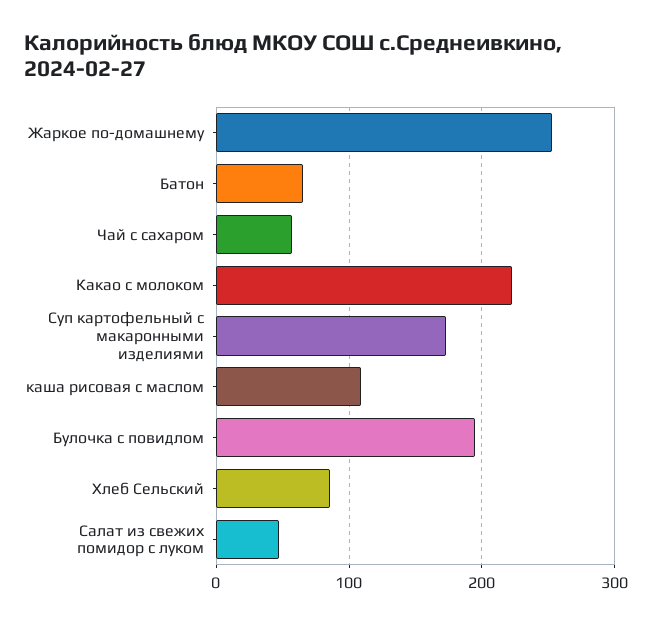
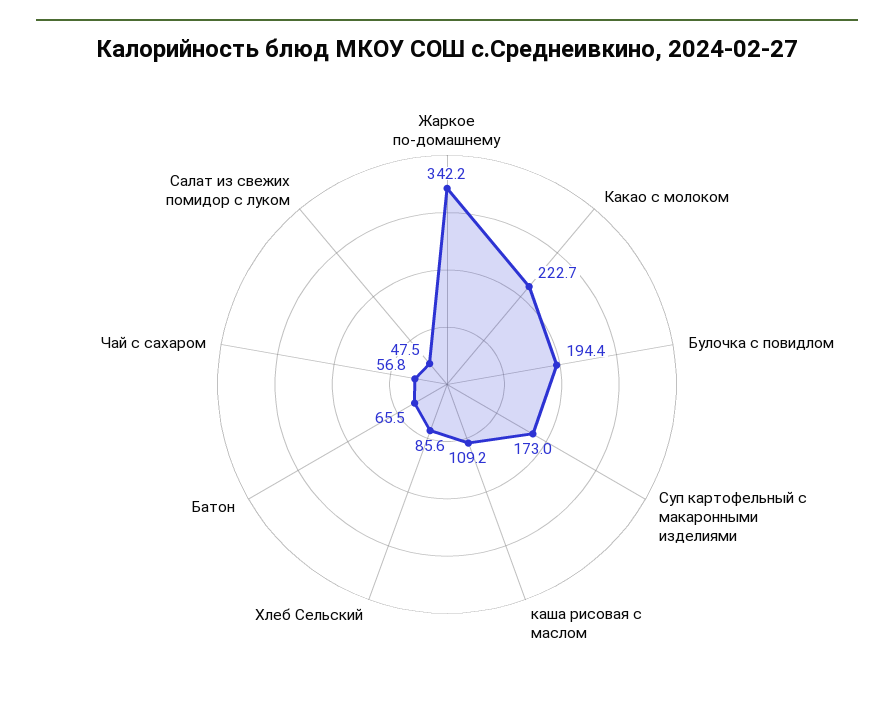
  {
-   "Жаркое по-домашнему": 250,
+   "Жаркое по-домашнему": 342.2,
    "Батон": 65.5,
    "Чай с сахаром": 56.8,
    "Какао с молоком": 222.7,
    "Суп картофельный с макаронными изделиями": 173,
    "каша рисовая с маслом": 109.2,
    "Булочка с повидлом": 194.4,
    "Хлеб Сельский": 85.6,
    "Салат из свежих помидор с луком": 47.5
  }

